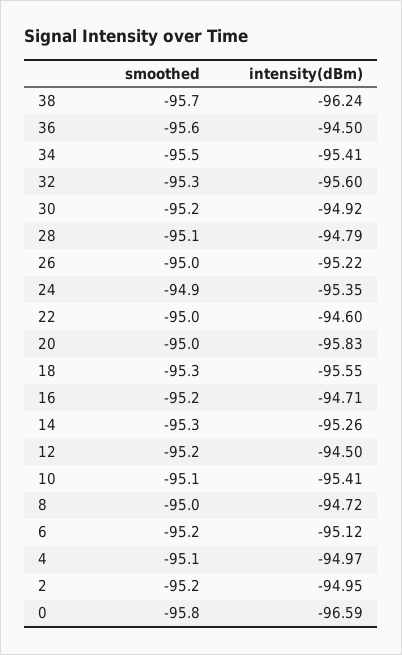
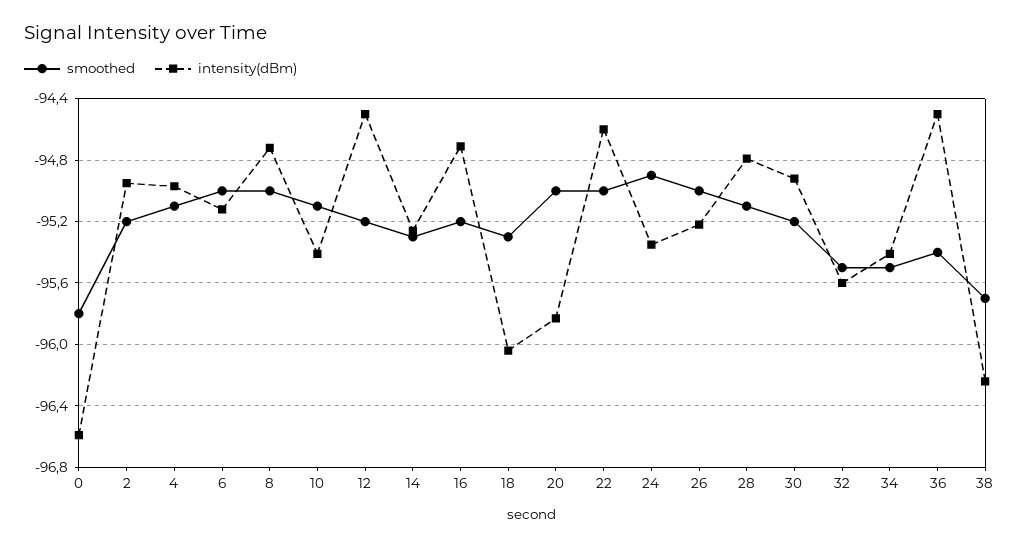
  {
    "smoothed": {
      "38": -95.7,
-     "36": -95.6,
+     "36": -95.4,
      "34": -95.5,
-     "32": -95.3,
+     "32": -95.5,
      "30": -95.2,
      "28": -95.1,
      "26": -95,
      "24": -94.9,
      "22": -95,
      "20": -95,
      "18": -95.3,
      "16": -95.2,
      "14": -95.3,
      "12": -95.2,
      "10": -95.1,
      "8": -95,
-     "6": -95.2,
+     "6": -95,
      "4": -95.1,
      "2": -95.2,
      "0": -95.8
    },
    "intensity(dBm)": {
      "38": -96.24,
      "36": -94.5,
      "34": -95.41,
      "32": -95.6,
      "30": -94.92,
      "28": -94.79,
      "26": -95.22,
      "24": -95.35,
      "22": -94.6,
      "20": -95.83,
-     "18": -95.55,
+     "18": -96.05,
      "16": -94.71,
      "14": -95.26,
      "12": -94.5,
      "10": -95.41,
      "8": -94.72,
      "6": -95.12,
      "4": -94.97,
      "2": -94.95,
      "0": -96.59
    }
  }

